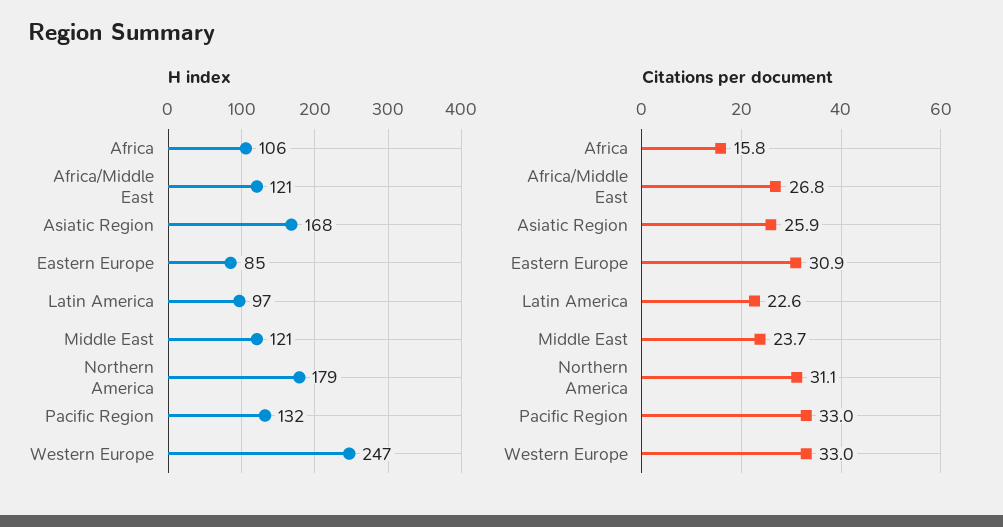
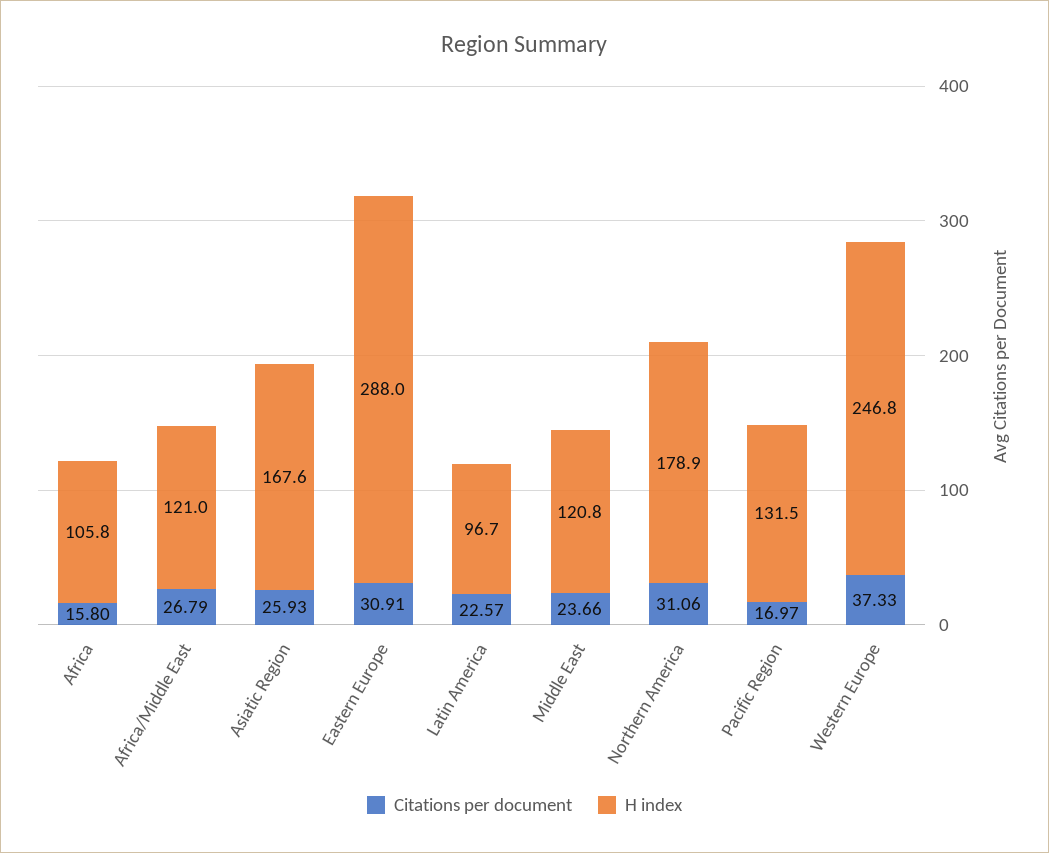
  {
    "H index": {
      "Africa": 105.8,
      "Africa/Middle East": 121,
      "Asiatic Region": 167.6,
-     "Eastern Europe": 85,
+     "Eastern Europe": 288,
      "Latin America": 96.7,
      "Middle East": 120.8,
      "Northern America": 178.9,
      "Pacific Region": 131.5,
      "Western Europe": 246.8
    },
    "Citations per document": {
      "Africa": 15.8,
      "Africa/Middle East": 26.79,
      "Asiatic Region": 25.93,
      "Eastern Europe": 30.91,
      "Latin America": 22.57,
      "Middle East": 23.66,
      "Northern America": 31.06,
-     "Pacific Region": 33,
+     "Pacific Region": 16.97,
-     "Western Europe": 33
+     "Western Europe": 37.33
    }
  }

